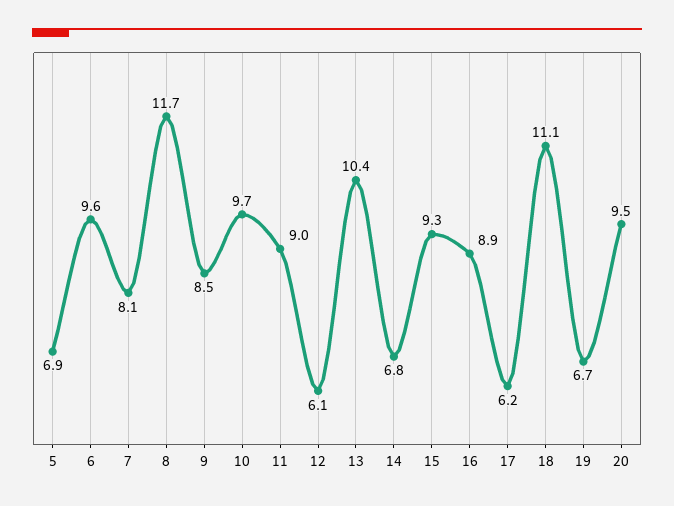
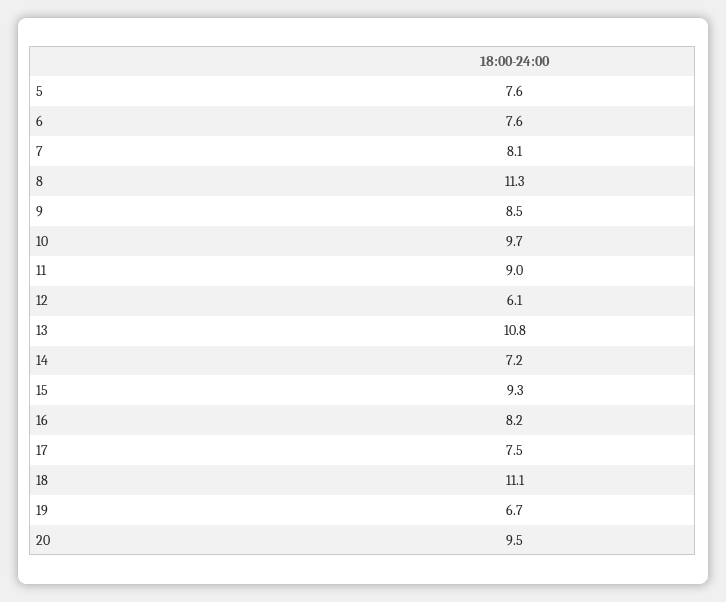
  {
-   "5": 6.9,
+   "5": 7.6,
-   "6": 9.6,
+   "6": 7.6,
    "7": 8.1,
-   "8": 11.7,
+   "8": 11.3,
    "9": 8.5,
    "10": 9.7,
    "11": 9,
    "12": 6.1,
-   "13": 10.4,
+   "13": 10.8,
-   "14": 6.8,
+   "14": 7.2,
    "15": 9.3,
-   "16": 8.9,
+   "16": 8.2,
-   "17": 6.2,
+   "17": 7.5,
    "18": 11.1,
    "19": 6.7,
    "20": 9.5
  }

